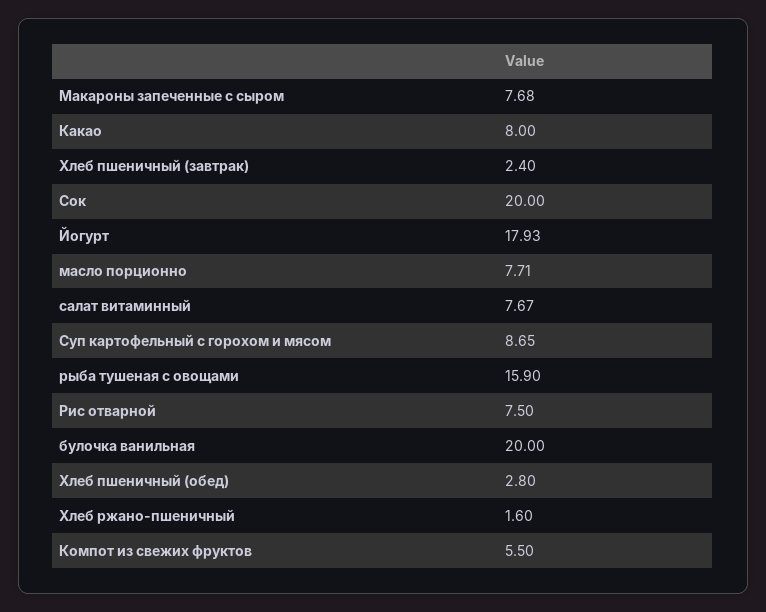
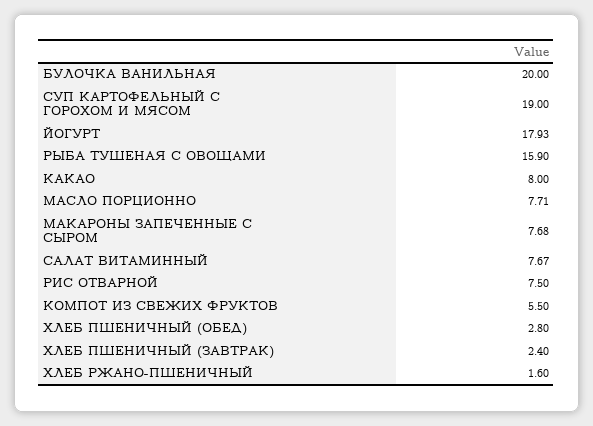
  {
    "Макароны запеченные с сыром": 7.68,
    "Какао": 8,
    "Хлеб пшеничный (завтрак)": 2.4,
-   "Сок": 20,
    "Йогурт": 17.93,
    "масло порционно": 7.71,
    "салат витаминный": 7.67,
-   "Суп картофельный с горохом и мясом": 8.65,
+   "Суп картофельный с горохом и мясом": 19,
    "рыба тушеная с овощами": 15.9,
    "Рис отварной": 7.5,
    "булочка ванильная": 20,
    "Хлеб пшеничный (обед)": 2.8,
    "Хлеб ржано-пшеничный": 1.6,
    "Компот из свежих фруктов": 5.5
  }

